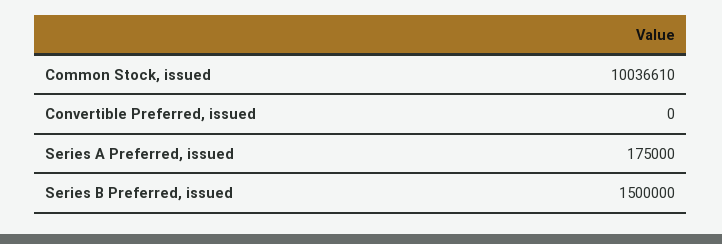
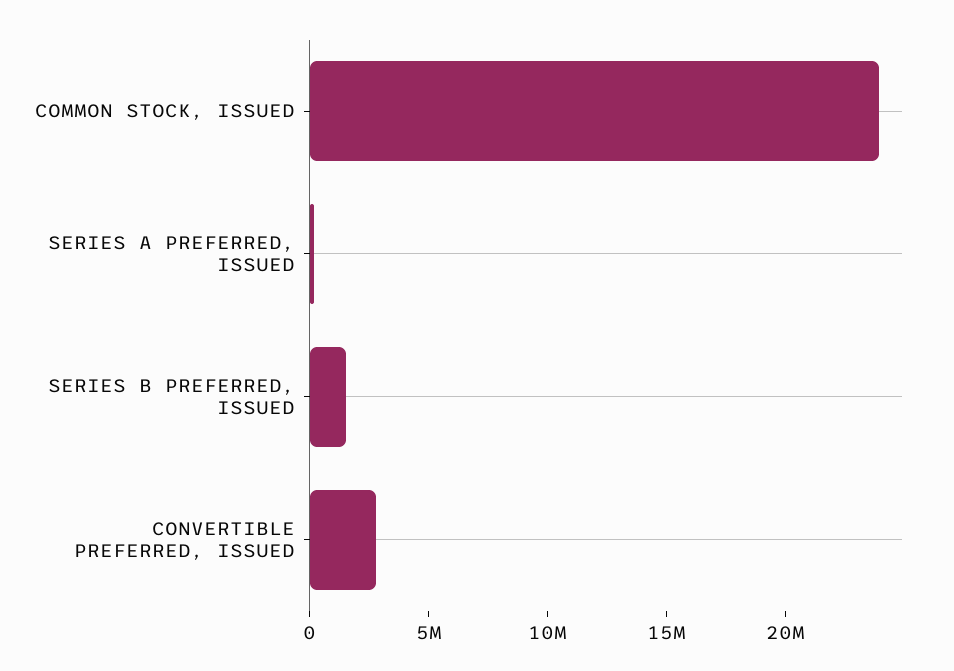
  {
-   "Common Stock, issued": 10036610,
+   "Common Stock, issued": 24000000,
-   "Convertible Preferred, issued": 0,
+   "Convertible Preferred, issued": 3000000,
    "Series A Preferred, issued": 175000,
    "Series B Preferred, issued": 1500000
  }

